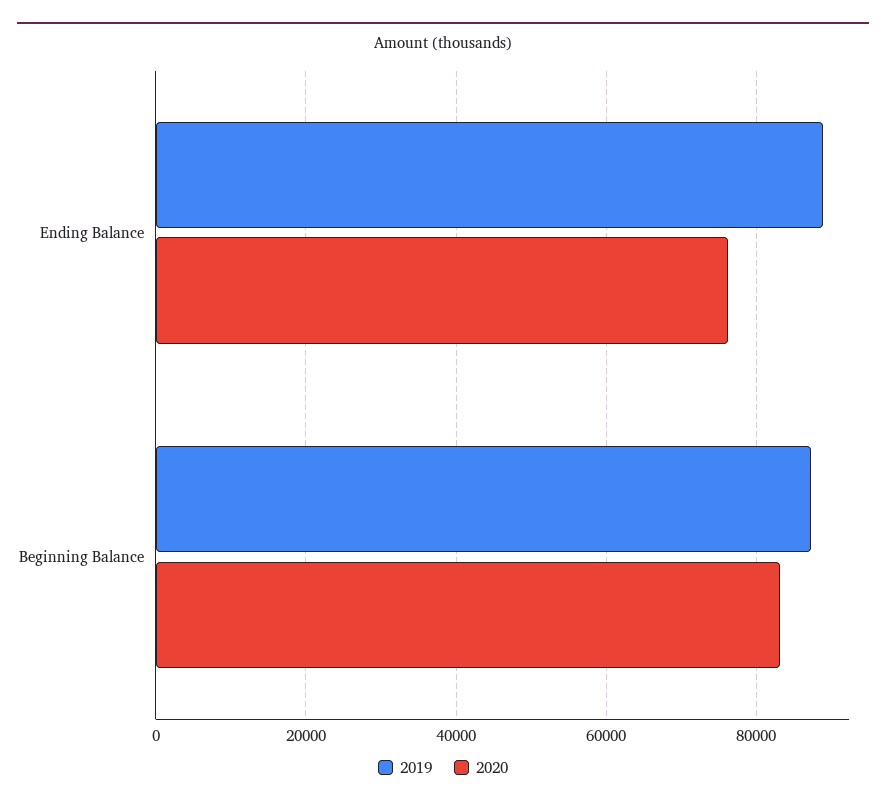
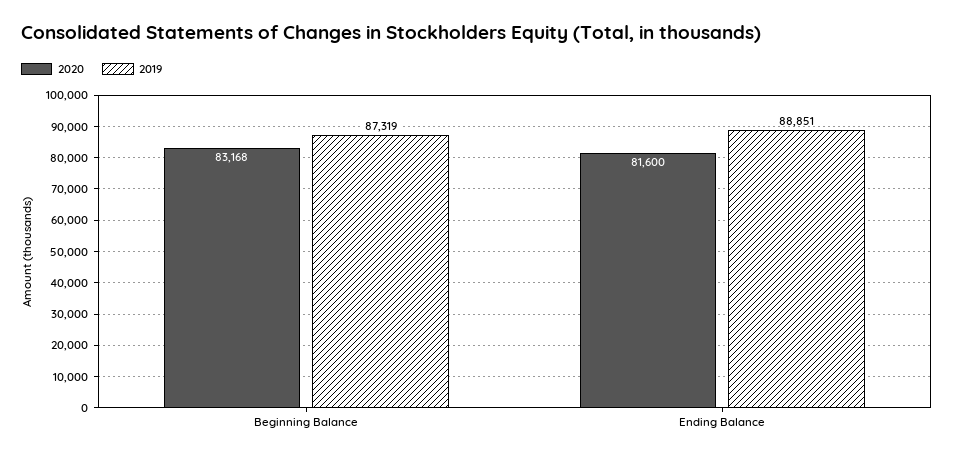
  {
    "2019": {
      "Ending Balance": 88851,
      "Beginning Balance": 87319
    },
    "2020": {
-     "Ending Balance": 76000,
+     "Ending Balance": 81600,
      "Beginning Balance": 83168
    }
  }

